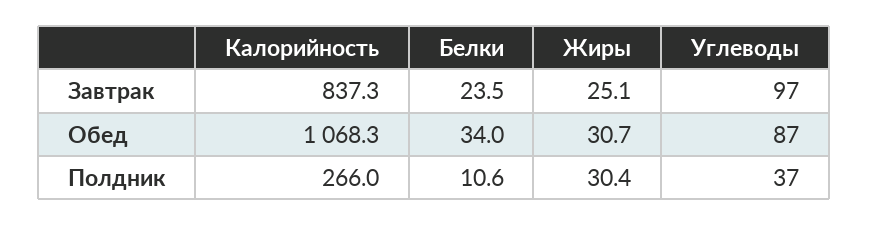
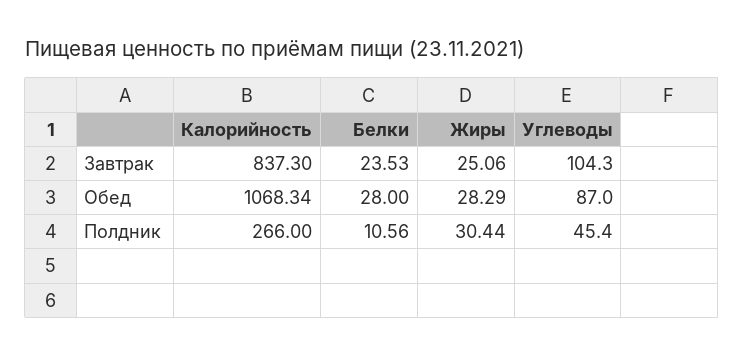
  {
    "Калорийность": {
      "Завтрак": 837.3,
      "Обед": 1068.34,
      "Полдник": 266
    },
    "Белки": {
      "Завтрак": 23.53,
-     "Обед": 34,
+     "Обед": 28,
      "Полдник": 10.56
    },
    "Жиры": {
      "Завтрак": 25.06,
-     "Обед": 30.7,
+     "Обед": 28.29,
      "Полдник": 30.44
    },
    "Углеводы": {
-     "Завтрак": 97,
+     "Завтрак": 104.3,
      "Обед": 87,
-     "Полдник": 37
+     "Полдник": 45.4
    }
  }

